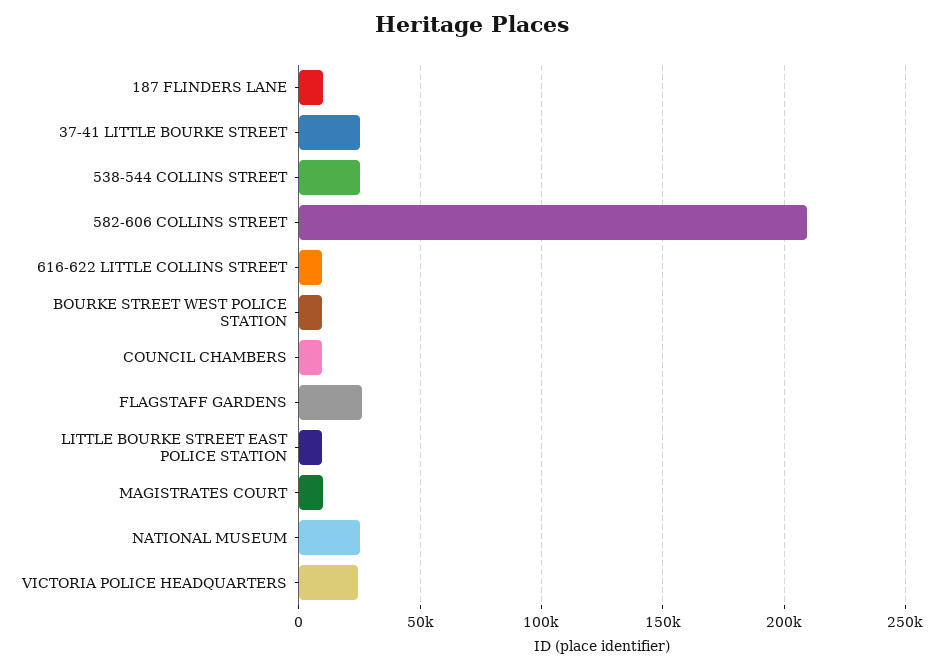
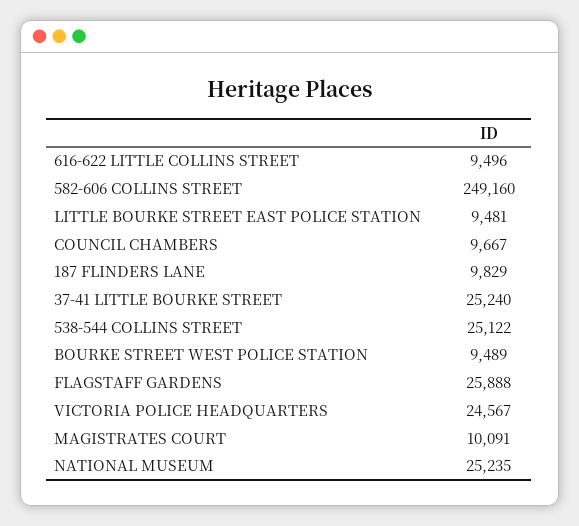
  {
    "187 FLINDERS LANE": 9829,
    "37-41 LITTLE BOURKE STREET": 25240,
    "538-544 COLLINS STREET": 25122,
-   "582-606 COLLINS STREET": 210000,
+   "582-606 COLLINS STREET": 249160,
    "616-622 LITTLE COLLINS STREET": 9496,
    "BOURKE STREET WEST POLICE STATION": 9489,
    "COUNCIL CHAMBERS": 9667,
    "FLAGSTAFF GARDENS": 25888,
    "LITTLE BOURKE STREET EAST POLICE STATION": 9481,
    "MAGISTRATES COURT": 10091,
    "NATIONAL MUSEUM": 25235,
    "VICTORIA POLICE HEADQUARTERS": 24567
  }

